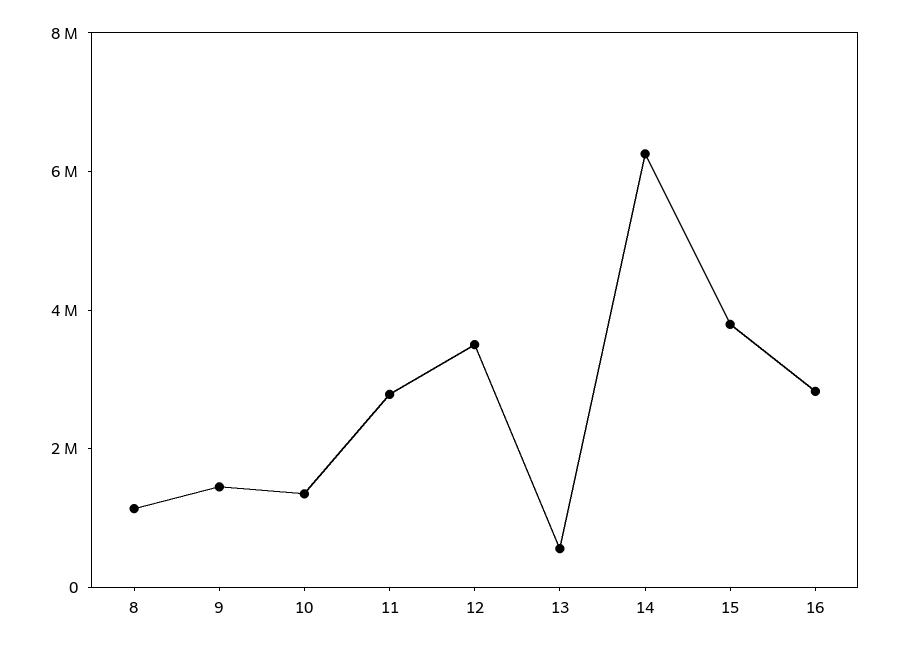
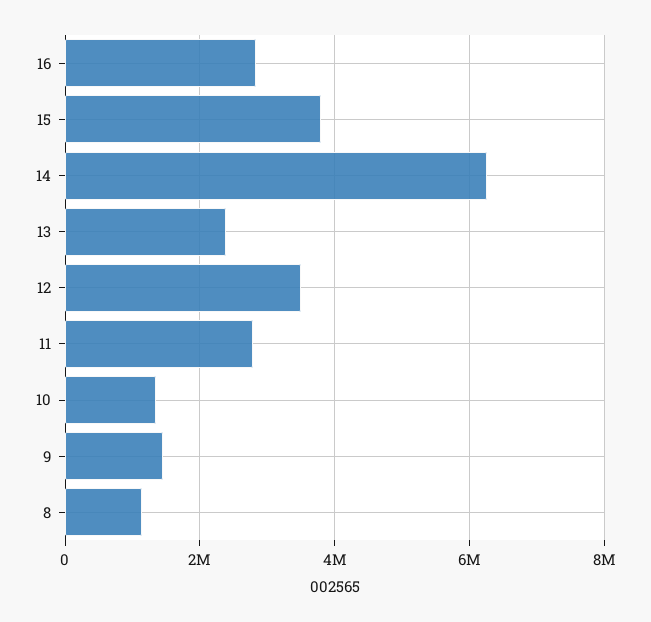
  {
    "8": 1200000,
    "9": 1400000,
    "10": 1400000,
    "11": 2800000,
    "12": 3600000,
-   "13": 500000,
+   "13": 2400000,
    "14": 6200000,
    "15": 3800000,
    "16": 2800000
  }

